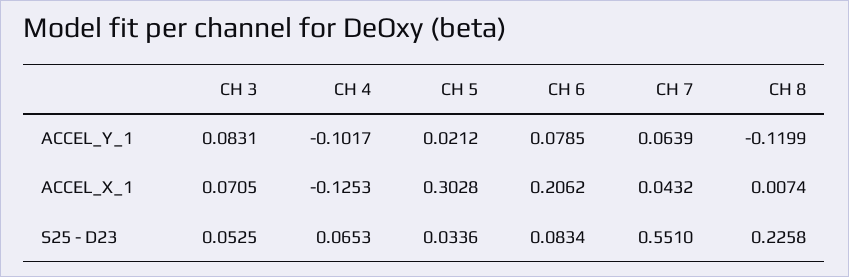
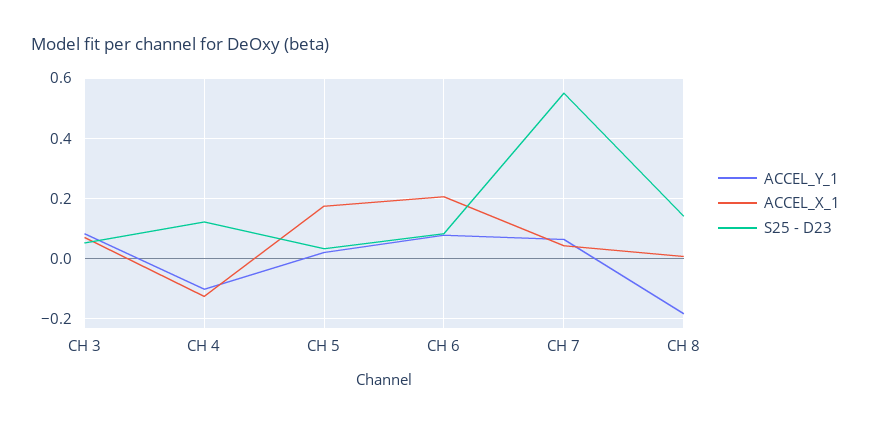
  {
    "ACCEL_Y_1": {
      "CH 3": 0.0831,
      "CH 4": -0.1017,
      "CH 5": 0.0212,
      "CH 6": 0.0785,
      "CH 7": 0.0639,
-     "CH 8": -0.1199
+     "CH 8": -0.18
    },
    "ACCEL_X_1": {
      "CH 3": 0.0705,
      "CH 4": -0.1253,
-     "CH 5": 0.3028,
+     "CH 5": 0.18,
      "CH 6": 0.2062,
      "CH 7": 0.0432,
      "CH 8": 0.0074
    },
    "S25 - D23": {
      "CH 3": 0.0525,
-     "CH 4": 0.0653,
+     "CH 4": 0.12,
      "CH 5": 0.0336,
      "CH 6": 0.0834,
      "CH 7": 0.551,
-     "CH 8": 0.2258
+     "CH 8": 0.14
    }
  }

